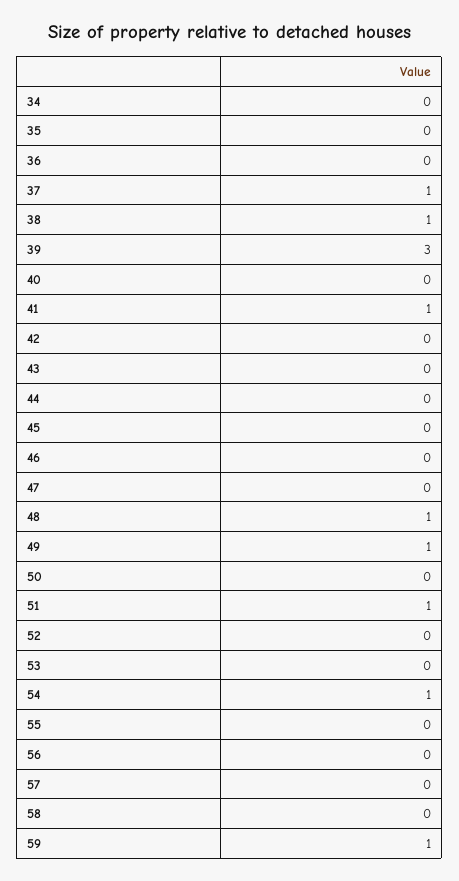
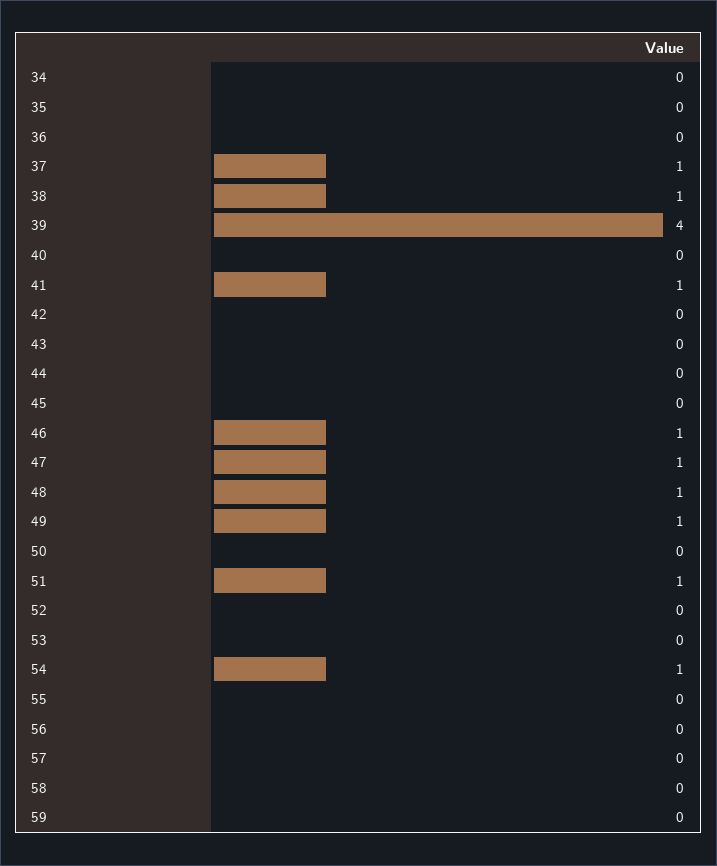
  {
    "34": 0,
    "35": 0,
    "36": 0,
    "37": 1,
    "38": 1,
-   "39": 3,
+   "39": 4,
    "40": 0,
    "41": 1,
    "42": 0,
    "43": 0,
    "44": 0,
    "45": 0,
-   "46": 0,
+   "46": 1,
-   "47": 0,
+   "47": 1,
    "48": 1,
    "49": 1,
    "50": 0,
    "51": 1,
    "52": 0,
    "53": 0,
    "54": 1,
    "55": 0,
    "56": 0,
    "57": 0,
    "58": 0,
-   "59": 1
+   "59": 0
  }

